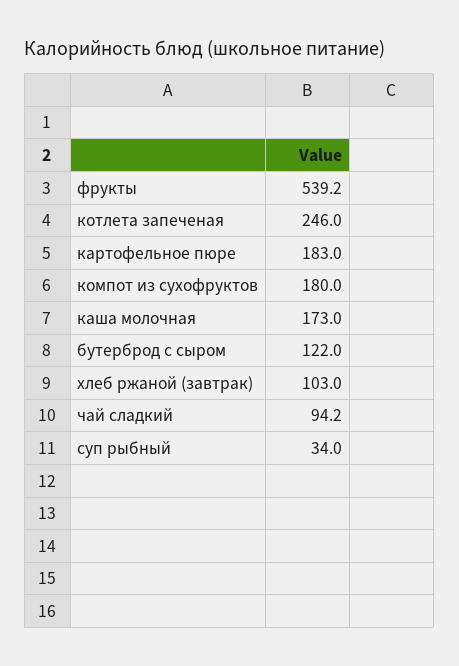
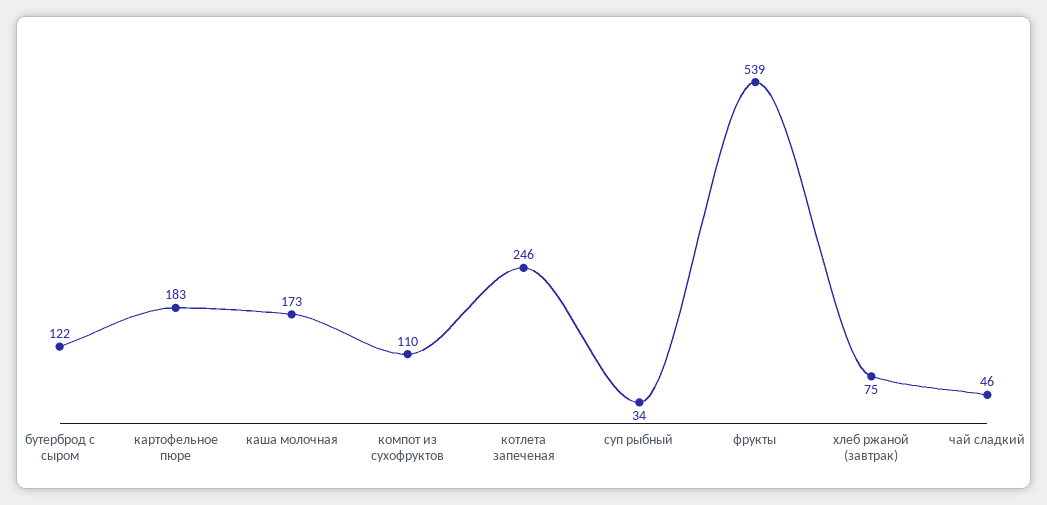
  {
    "фрукты": 539.2,
    "котлета запеченая": 246,
    "картофельное пюре": 183,
-   "компот из сухофруктов": 180,
+   "компот из сухофруктов": 110,
    "каша молочная": 173,
    "бутерброд с сыром": 122,
-   "хлеб ржаной (завтрак)": 103,
+   "хлеб ржаной (завтрак)": 75,
-   "чай сладкий": 94.2,
+   "чай сладкий": 46,
    "суп рыбный": 34
  }

